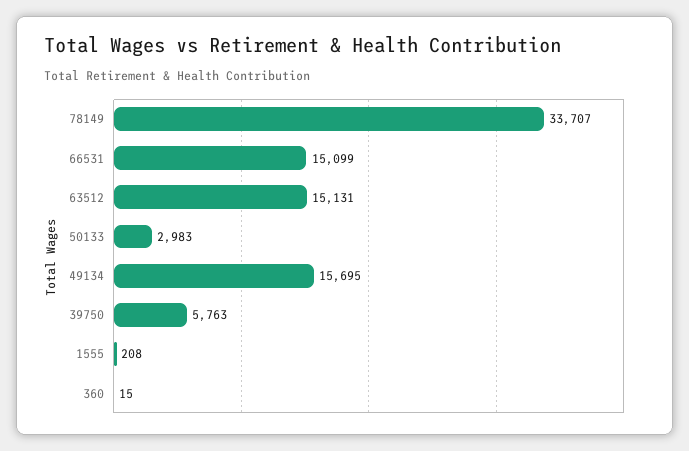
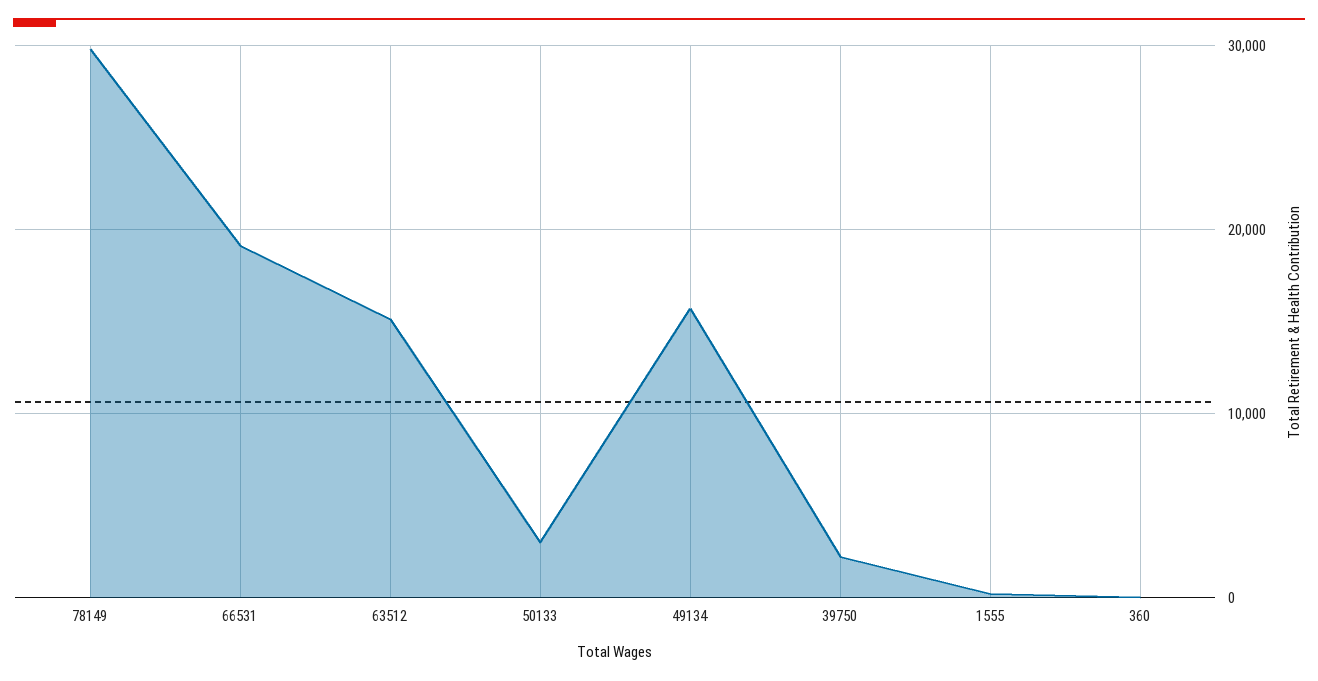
  {
-   "78149": 33707,
+   "78149": 30000,
-   "66531": 15099,
+   "66531": 19000,
    "63512": 15131,
    "50133": 2983,
    "49134": 15695,
-   "39750": 5763,
+   "39750": 2000,
    "1555": 208,
    "360": 15
  }

